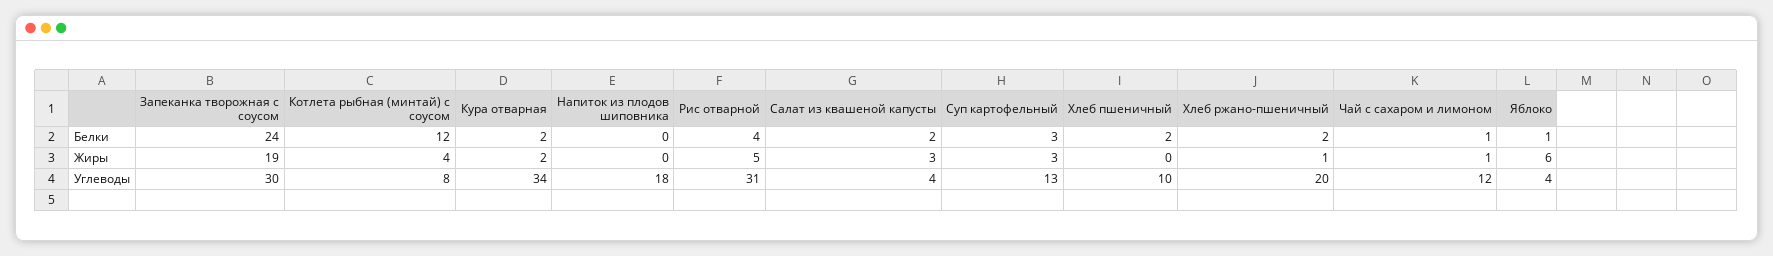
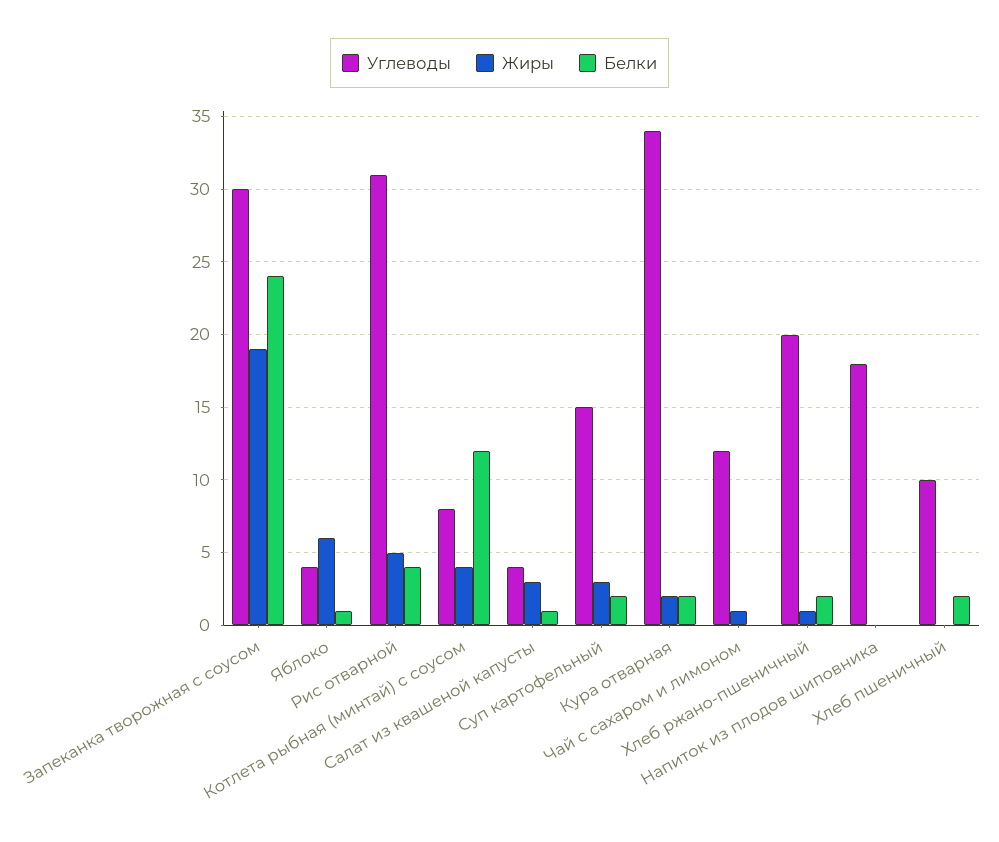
  {
    "Белки": {
      "Запеканка творожная с соусом": 24,
      "Котлета рыбная (минтай) с соусом": 12,
      "Кура отварная": 2,
      "Напиток из плодов шиповника": 0,
      "Рис отварной": 4,
-     "Салат из квашеной капусты": 2,
+     "Салат из квашеной капусты": 1,
-     "Суп картофельный": 3,
+     "Суп картофельный": 2,
      "Хлеб пшеничный": 2,
      "Хлеб ржано-пшеничный": 2,
-     "Чай с сахаром и лимоном": 1,
+     "Чай с сахаром и лимоном": 0,
      "Яблоко": 1
    },
    "Жиры": {
      "Запеканка творожная с соусом": 19,
      "Котлета рыбная (минтай) с соусом": 4,
      "Кура отварная": 2,
      "Напиток из плодов шиповника": 0,
      "Рис отварной": 5,
      "Салат из квашеной капусты": 3,
      "Суп картофельный": 3,
      "Хлеб пшеничный": 0,
      "Хлеб ржано-пшеничный": 1,
      "Чай с сахаром и лимоном": 1,
      "Яблоко": 6
    },
    "Углеводы": {
      "Запеканка творожная с соусом": 30,
      "Котлета рыбная (минтай) с соусом": 8,
      "Кура отварная": 34,
      "Напиток из плодов шиповника": 18,
      "Рис отварной": 31,
      "Салат из квашеной капусты": 4,
-     "Суп картофельный": 13,
+     "Суп картофельный": 15,
      "Хлеб пшеничный": 10,
      "Хлеб ржано-пшеничный": 20,
      "Чай с сахаром и лимоном": 12,
      "Яблоко": 4
    }
  }

